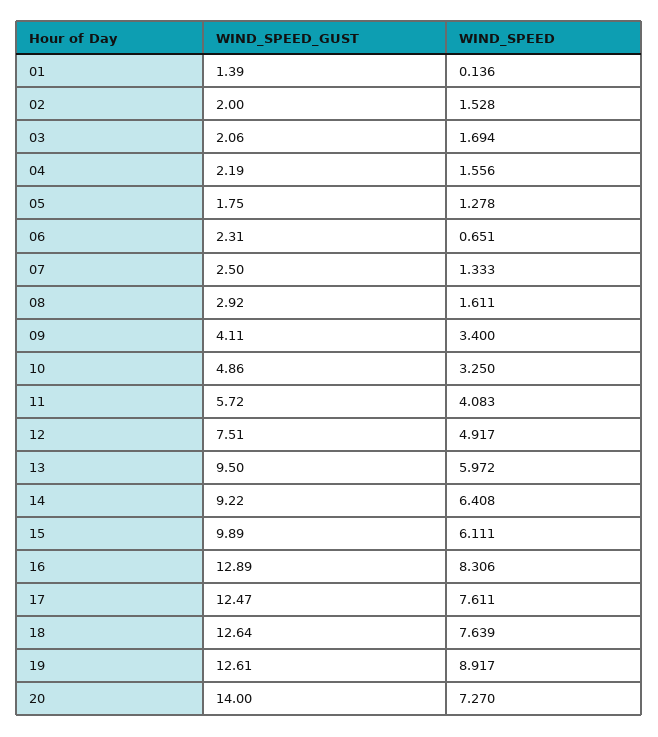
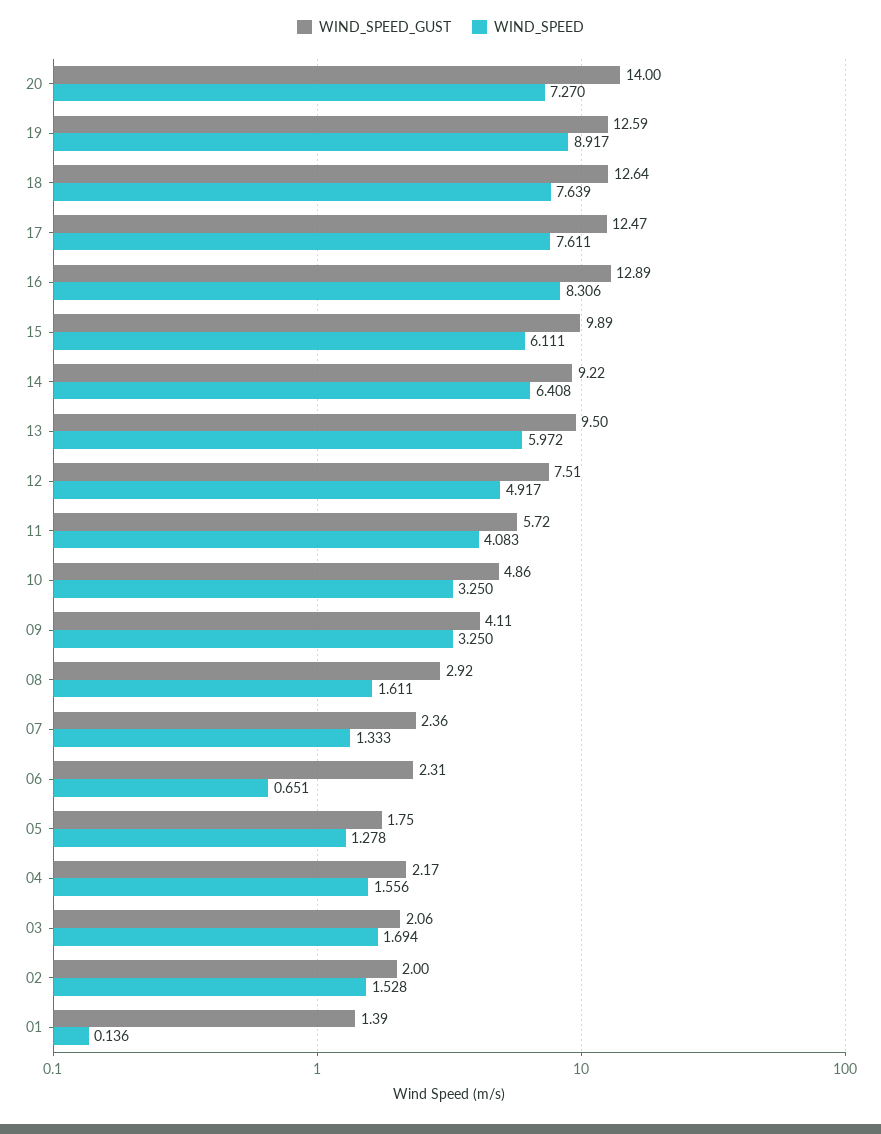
  {
    "WIND_SPEED_GUST": {
      "01": 1.39,
      "02": 2,
      "03": 2.06,
-     "04": 2.19,
+     "04": 2.17,
      "05": 1.75,
      "06": 2.31,
-     "07": 2.5,
+     "07": 2.36,
      "08": 2.92,
      "09": 4.11,
      "10": 4.86,
      "11": 5.72,
      "12": 7.51,
      "13": 9.5,
      "14": 9.22,
      "15": 9.89,
      "16": 12.89,
      "17": 12.47,
      "18": 12.64,
-     "19": 12.61,
+     "19": 12.59,
      "20": 14
    },
    "WIND_SPEED": {
      "01": 0.136,
      "02": 1.528,
      "03": 1.694,
      "04": 1.556,
      "05": 1.278,
      "06": 0.651,
      "07": 1.333,
      "08": 1.611,
-     "09": 3.4,
+     "09": 3.25,
      "10": 3.25,
      "11": 4.083,
      "12": 4.917,
      "13": 5.972,
      "14": 6.408,
      "15": 6.111,
      "16": 8.306,
      "17": 7.611,
      "18": 7.639,
      "19": 8.917,
      "20": 7.27
    }
  }

